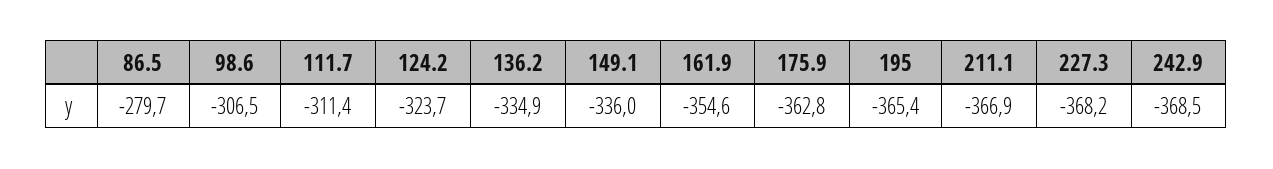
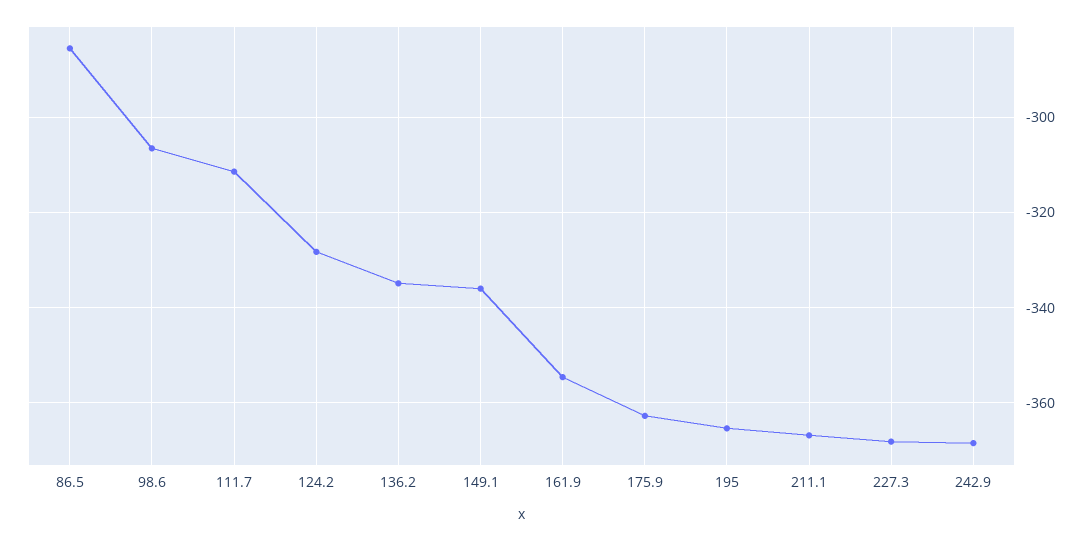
  {
-   "86.5": -279.7,
+   "86.5": -286,
    "98.6": -306.5,
    "111.7": -311.4,
-   "124.2": -323.7,
+   "124.2": -328,
    "136.2": -334.9,
    "149.1": -336,
    "161.9": -354.6,
    "175.9": -362.8,
    "195": -365.4,
    "211.1": -366.9,
    "227.3": -368.2,
    "242.9": -368.5
  }

